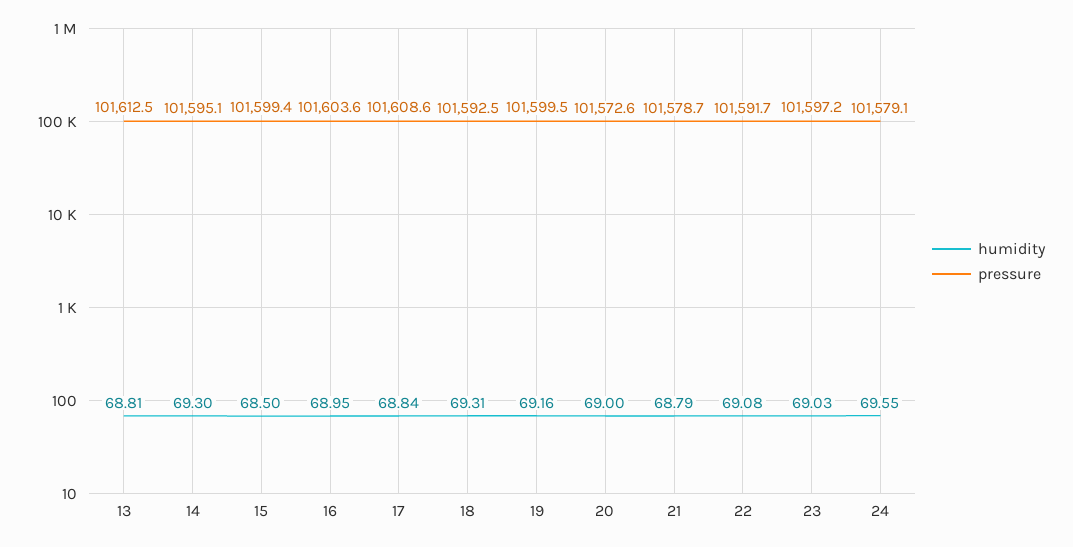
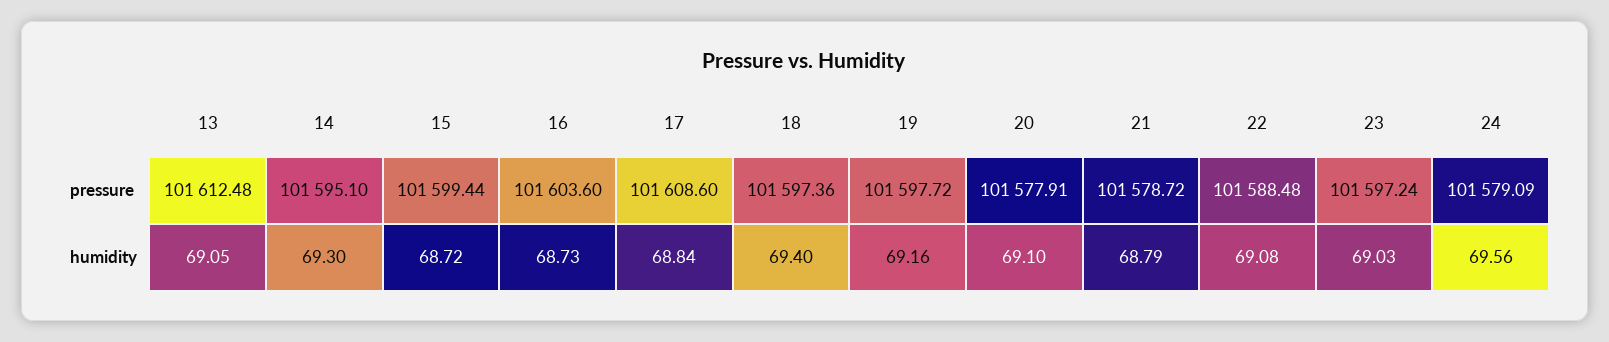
  {
    "humidity": {
-     "13": 68.81,
+     "13": 69.05,
      "14": 69.3,
-     "15": 68.5,
+     "15": 68.72,
-     "16": 68.95,
+     "16": 68.73,
      "17": 68.84,
-     "18": 69.31,
+     "18": 69.4,
      "19": 69.16,
-     "20": 69,
+     "20": 69.1,
      "21": 68.79,
      "22": 69.08,
      "23": 69.03,
-     "24": 69.55
+     "24": 69.56
    },
    "pressure": {
      "13": 101612.48,
      "14": 101595.1,
      "15": 101599.44,
      "16": 101603.6,
      "17": 101608.6,
-     "18": 101592.5,
+     "18": 101597.36,
-     "19": 101599.5,
+     "19": 101597.72,
-     "20": 101572.6,
+     "20": 101577.91,
      "21": 101578.72,
-     "22": 101591.7,
+     "22": 101588.48,
      "23": 101597.24,
      "24": 101579.09
    }
  }

